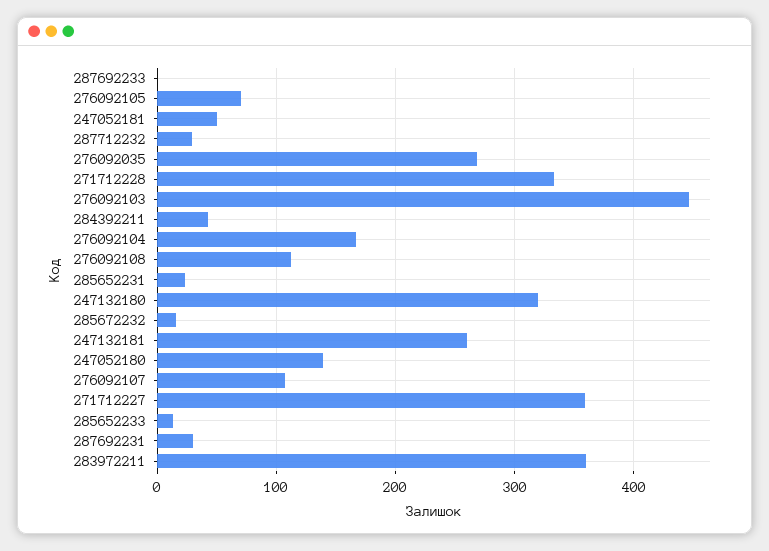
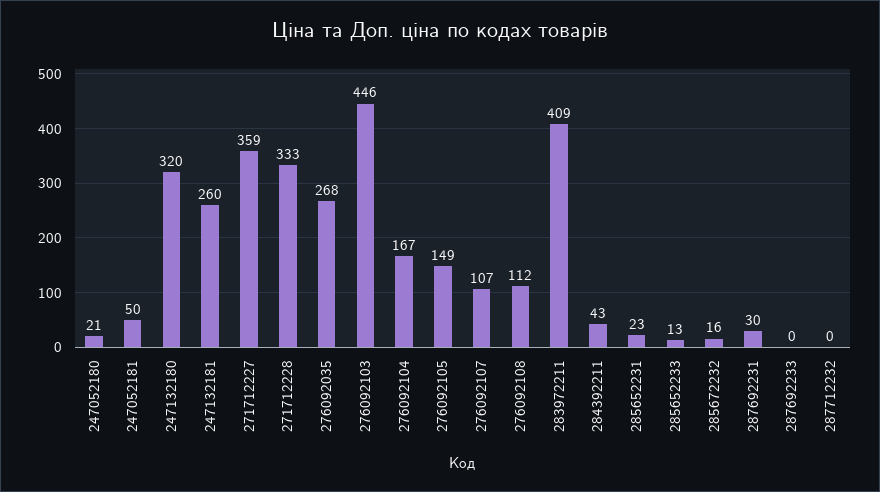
  {
    "287692233": 0,
-   "276092105": 70,
+   "276092105": 149,
    "247052181": 50,
-   "287712232": 30,
+   "287712232": 0,
    "276092035": 268,
    "271712228": 333,
    "276092103": 446,
    "284392211": 43,
    "276092104": 167,
    "276092108": 112,
    "285652231": 23,
    "247132180": 320,
    "285672232": 16,
    "247132181": 260,
-   "247052180": 140,
+   "247052180": 21,
    "276092107": 107,
    "271712227": 359,
    "285652233": 13,
    "287692231": 30,
-   "283972211": 360
+   "283972211": 409
  }

